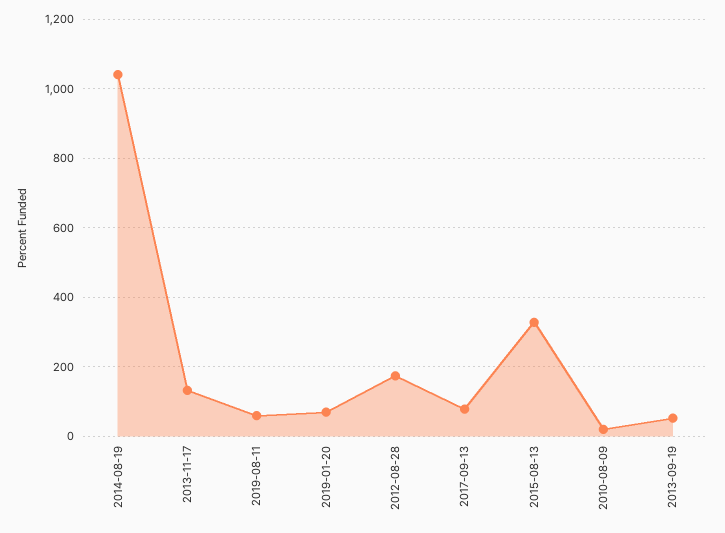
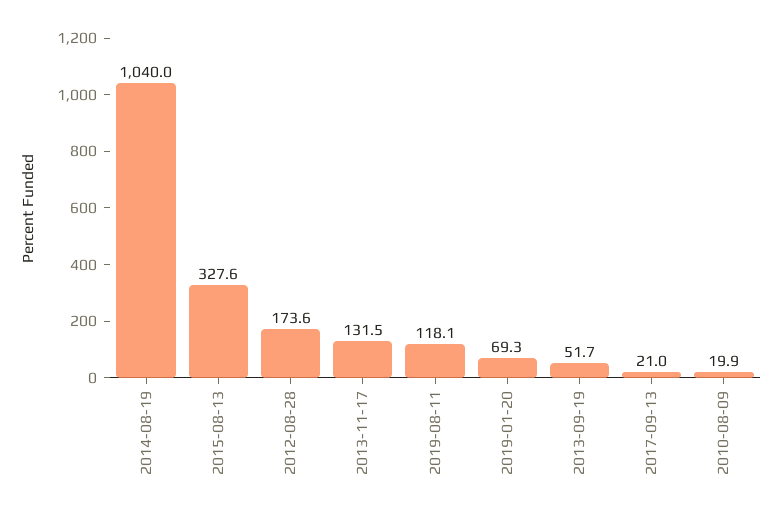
  {
    "2014-08-19": 1040,
    "2013-11-17": 131.5,
-   "2019-08-11": 60,
+   "2019-08-11": 118.1,
    "2019-01-20": 69.3,
    "2012-08-28": 173.6,
-   "2017-09-13": 80,
+   "2017-09-13": 21,
    "2015-08-13": 327.6,
    "2010-08-09": 19.9,
    "2013-09-19": 51.7
  }

